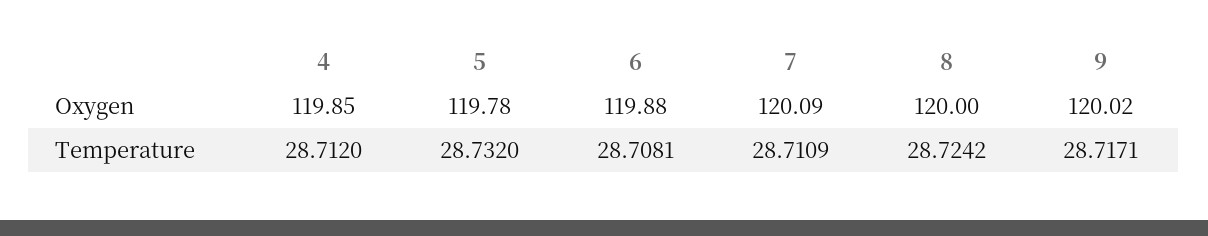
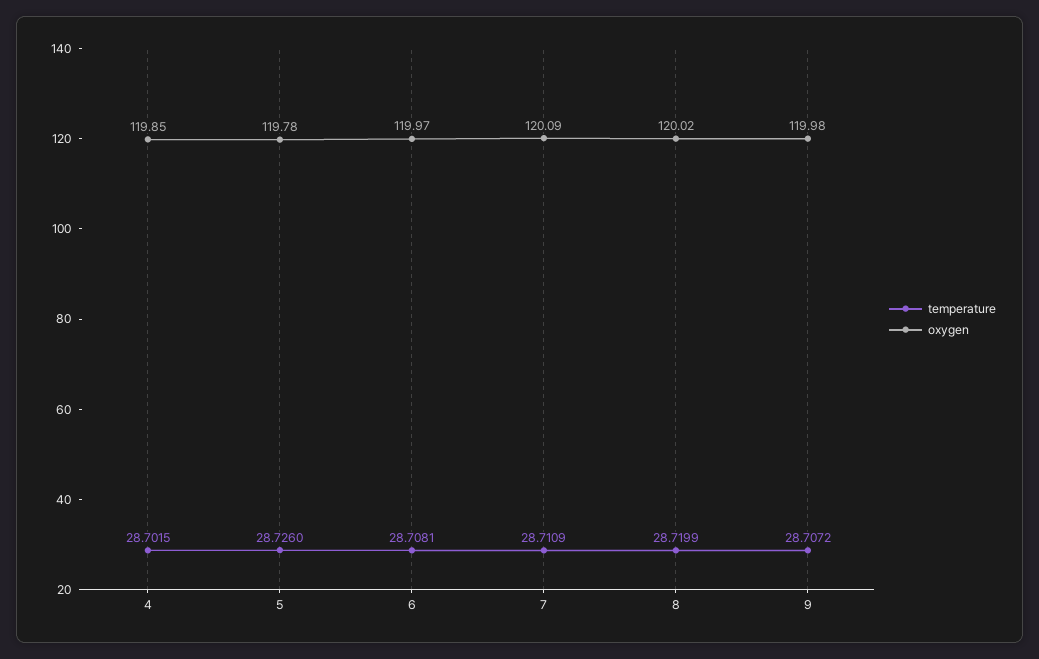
  {
    "Oxygen": {
      "4": 119.85,
      "5": 119.78,
-     "6": 119.88,
+     "6": 119.97,
      "7": 120.09,
-     "8": 120,
+     "8": 120.02,
-     "9": 120.02
+     "9": 119.98
    },
    "Temperature": {
-     "4": 28.712,
+     "4": 28.7015,
-     "5": 28.732,
+     "5": 28.726,
      "6": 28.7081,
      "7": 28.7109,
-     "8": 28.7242,
+     "8": 28.7199,
-     "9": 28.7171
+     "9": 28.7072
    }
  }

